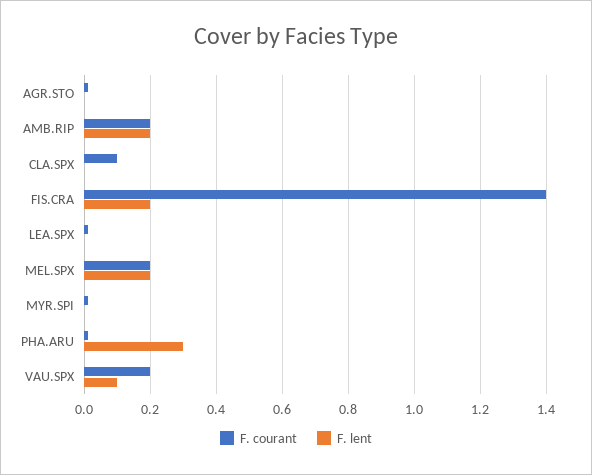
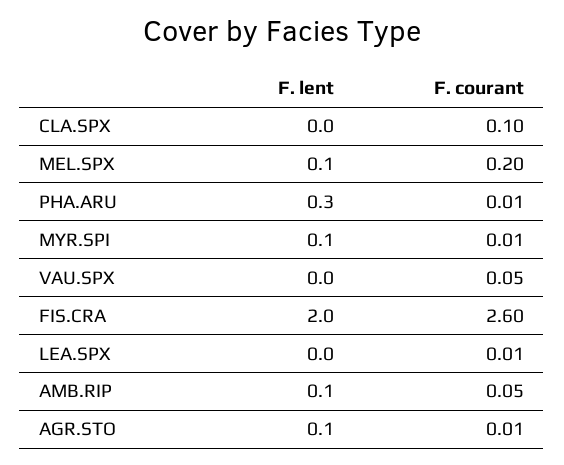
  {
    "F. courant": {
      "AGR.STO": 0.01,
-     "AMB.RIP": 0.2,
+     "AMB.RIP": 0.05,
      "CLA.SPX": 0.1,
-     "FIS.CRA": 1.4,
+     "FIS.CRA": 2.6,
      "LEA.SPX": 0.01,
      "MEL.SPX": 0.2,
      "MYR.SPI": 0.01,
      "PHA.ARU": 0.01,
-     "VAU.SPX": 0.2
+     "VAU.SPX": 0.05
    },
    "F. lent": {
-     "AGR.STO": 0,
+     "AGR.STO": 0.1,
-     "AMB.RIP": 0.2,
+     "AMB.RIP": 0.1,
      "CLA.SPX": 0,
-     "FIS.CRA": 0.2,
+     "FIS.CRA": 2,
      "LEA.SPX": 0,
-     "MEL.SPX": 0.2,
+     "MEL.SPX": 0.1,
-     "MYR.SPI": 0,
+     "MYR.SPI": 0.1,
      "PHA.ARU": 0.3,
-     "VAU.SPX": 0.1
+     "VAU.SPX": 0
    }
  }

